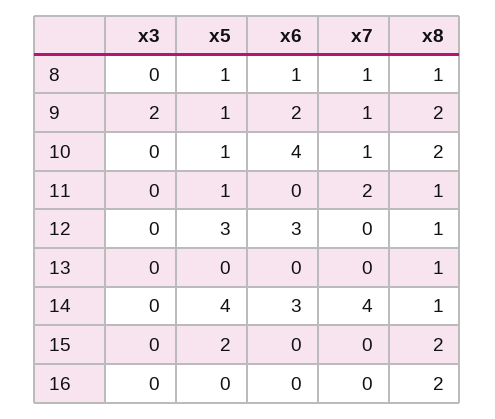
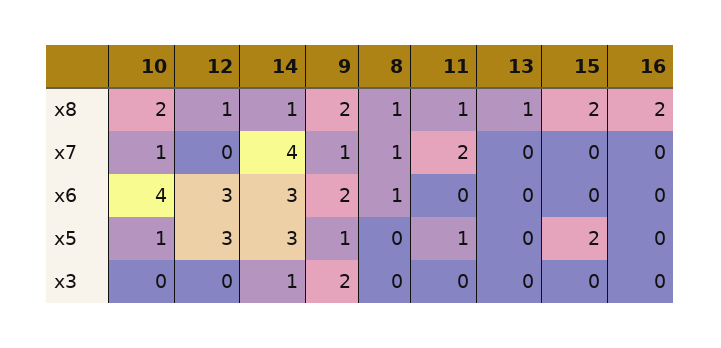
  {
    "x3": {
      "8": 0,
      "9": 2,
      "10": 0,
      "11": 0,
      "12": 0,
      "13": 0,
-     "14": 0,
+     "14": 1,
      "15": 0,
      "16": 0
    },
    "x5": {
-     "8": 1,
+     "8": 0,
      "9": 1,
      "10": 1,
      "11": 1,
      "12": 3,
      "13": 0,
-     "14": 4,
+     "14": 3,
      "15": 2,
      "16": 0
    },
    "x6": {
      "8": 1,
      "9": 2,
      "10": 4,
      "11": 0,
      "12": 3,
      "13": 0,
      "14": 3,
      "15": 0,
      "16": 0
    },
    "x7": {
      "8": 1,
      "9": 1,
      "10": 1,
      "11": 2,
      "12": 0,
      "13": 0,
      "14": 4,
      "15": 0,
      "16": 0
    },
    "x8": {
      "8": 1,
      "9": 2,
      "10": 2,
      "11": 1,
      "12": 1,
      "13": 1,
      "14": 1,
      "15": 2,
      "16": 2
    }
  }

